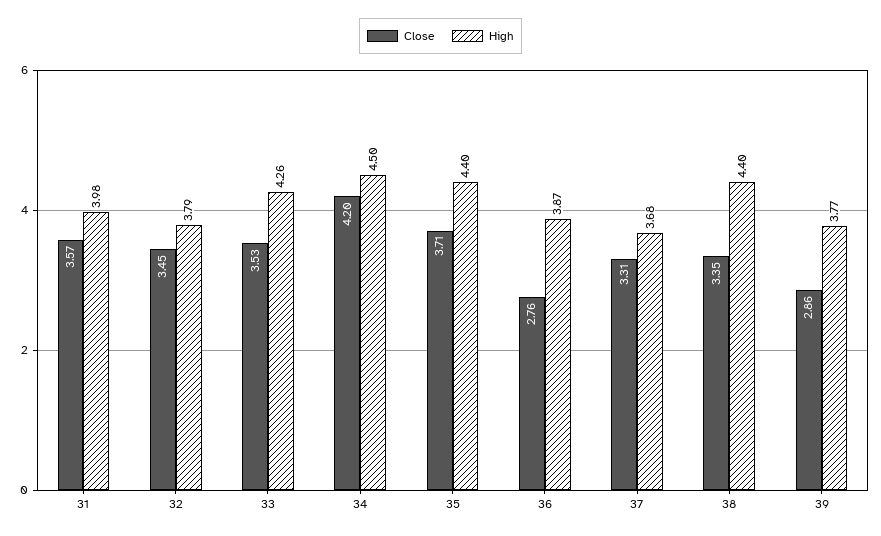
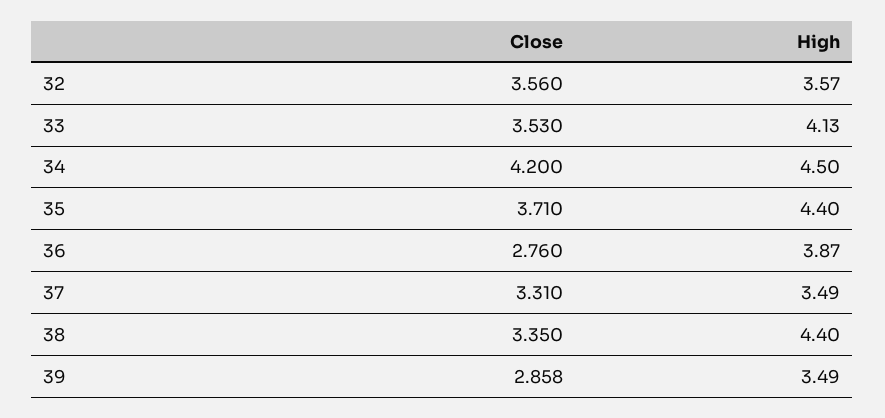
  {
    "Close": {
-     "31": 3.57,
-     "32": 3.45,
+     "32": 3.56,
      "33": 3.53,
      "34": 4.2,
      "35": 3.71,
      "36": 2.76,
      "37": 3.31,
      "38": 3.35,
      "39": 2.858
    },
    "High": {
-     "31": 3.98,
-     "32": 3.79,
+     "32": 3.57,
-     "33": 4.26,
+     "33": 4.13,
      "34": 4.5,
      "35": 4.4,
      "36": 3.87,
-     "37": 3.68,
+     "37": 3.49,
      "38": 4.4,
-     "39": 3.77
+     "39": 3.49
    }
  }

